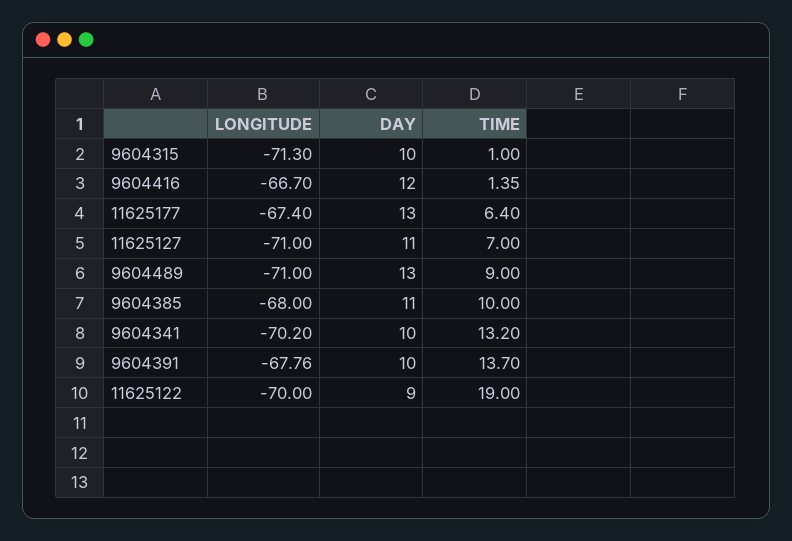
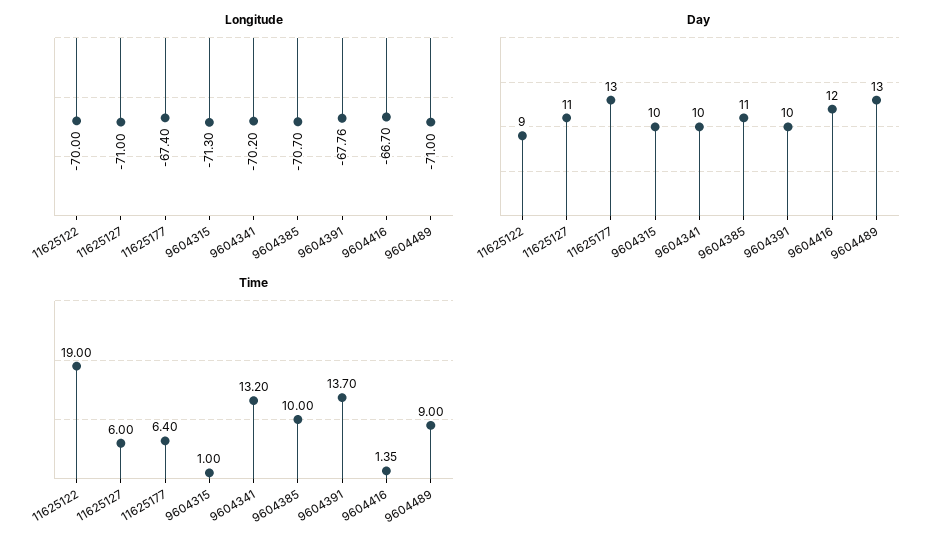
  {
    "LONGITUDE": {
      "9604315": -71.3,
      "9604416": -66.7,
      "11625177": -67.4,
      "11625127": -71,
      "9604489": -71,
-     "9604385": -68,
+     "9604385": -70.7,
      "9604341": -70.2,
      "9604391": -67.76,
      "11625122": -70
    },
    "DAY": {
      "9604315": 10,
      "9604416": 12,
      "11625177": 13,
      "11625127": 11,
      "9604489": 13,
      "9604385": 11,
      "9604341": 10,
      "9604391": 10,
      "11625122": 9
    },
    "TIME": {
      "9604315": 1,
      "9604416": 1.35,
      "11625177": 6.4,
-     "11625127": 7,
+     "11625127": 6,
      "9604489": 9,
      "9604385": 10,
      "9604341": 13.2,
      "9604391": 13.7,
      "11625122": 19
    }
  }

